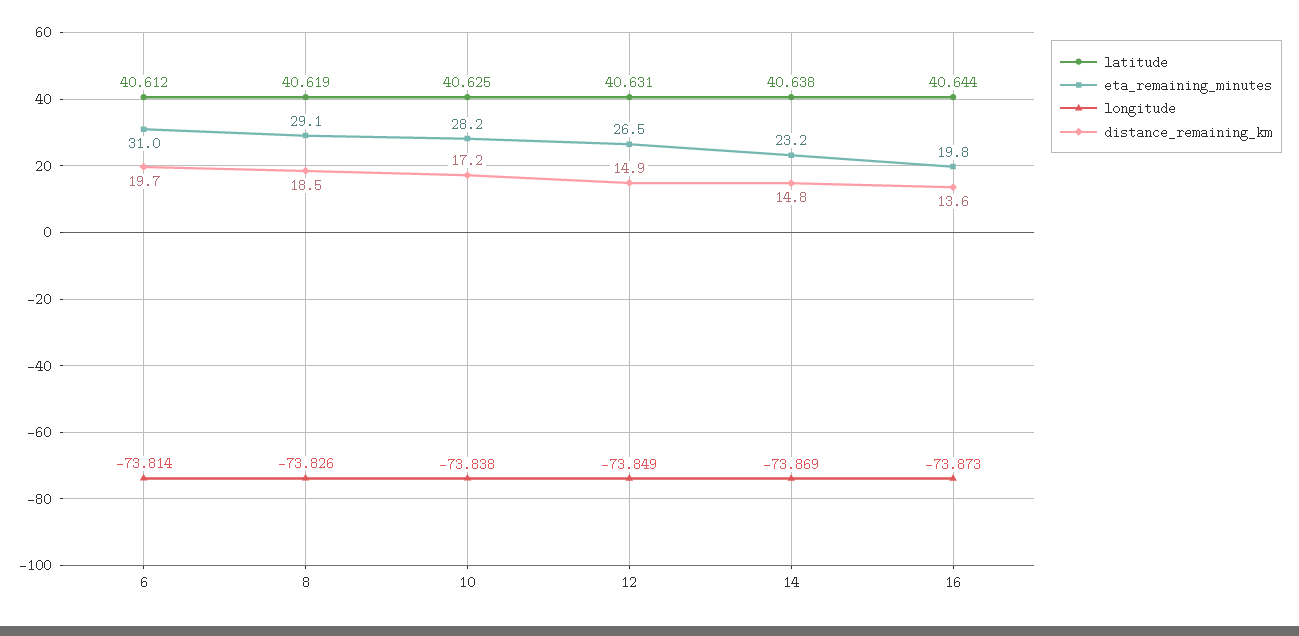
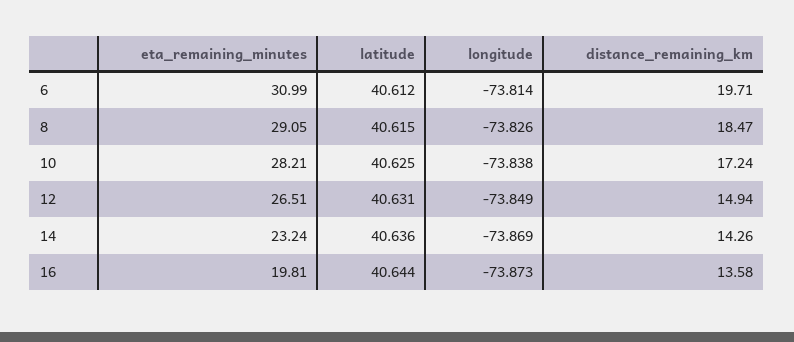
  {
    "latitude": {
      "6": 40.612,
-     "8": 40.619,
+     "8": 40.615,
      "10": 40.625,
      "12": 40.631,
-     "14": 40.638,
+     "14": 40.636,
      "16": 40.644
    },
    "eta_remaining_minutes": {
      "6": 30.99,
      "8": 29.05,
      "10": 28.21,
      "12": 26.51,
      "14": 23.24,
      "16": 19.81
    },
    "longitude": {
      "6": -73.814,
      "8": -73.826,
      "10": -73.838,
      "12": -73.849,
      "14": -73.869,
      "16": -73.873
    },
    "distance_remaining_km": {
      "6": 19.71,
      "8": 18.47,
      "10": 17.24,
      "12": 14.94,
-     "14": 14.8,
+     "14": 14.26,
      "16": 13.58
    }
  }

